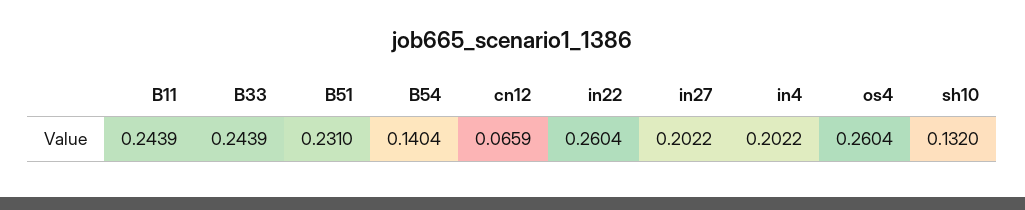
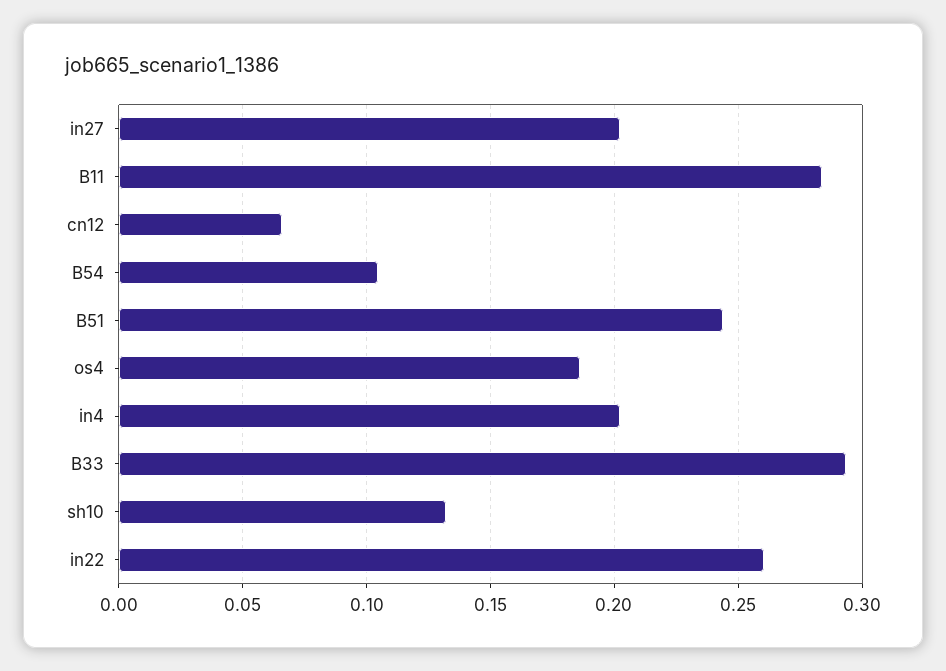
  {
-   "B11": 0.2439,
+   "B11": 0.285,
-   "B33": 0.2439,
+   "B33": 0.295,
-   "B51": 0.231,
+   "B51": 0.245,
-   "B54": 0.1404,
+   "B54": 0.105,
    "cn12": 0.0659,
    "in22": 0.2604,
    "in27": 0.2022,
    "in4": 0.2022,
-   "os4": 0.2604,
+   "os4": 0.185,
    "sh10": 0.132
  }

